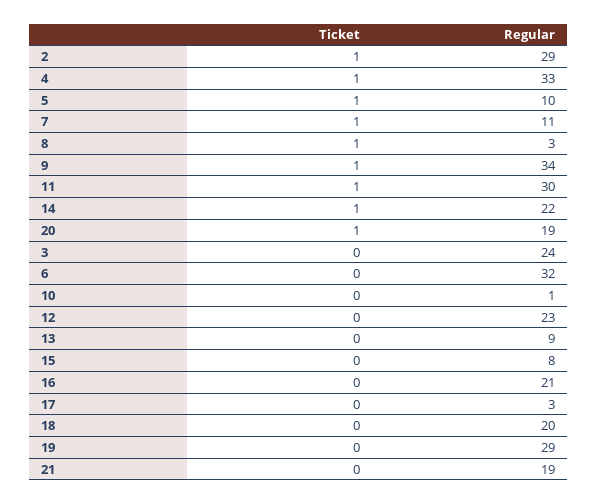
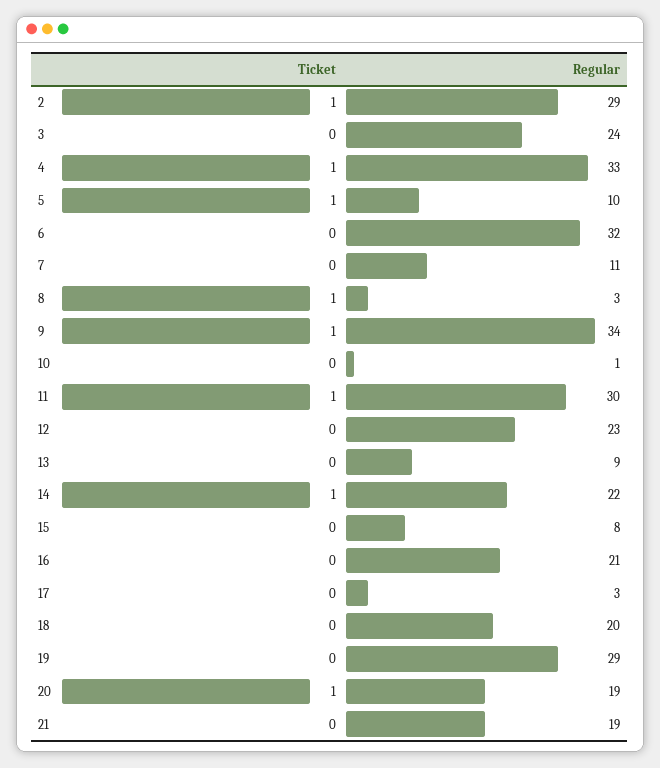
  {
    "Ticket": {
      "2": 1,
      "4": 1,
      "5": 1,
-     "7": 1,
+     "7": 0,
      "8": 1,
      "9": 1,
      "11": 1,
      "14": 1,
      "20": 1,
      "3": 0,
      "6": 0,
      "10": 0,
      "12": 0,
      "13": 0,
      "15": 0,
      "16": 0,
      "17": 0,
      "18": 0,
      "19": 0,
      "21": 0
    },
    "Regular": {
      "2": 29,
      "4": 33,
      "5": 10,
      "7": 11,
      "8": 3,
      "9": 34,
      "11": 30,
      "14": 22,
      "20": 19,
      "3": 24,
      "6": 32,
      "10": 1,
      "12": 23,
      "13": 9,
      "15": 8,
      "16": 21,
      "17": 3,
      "18": 20,
      "19": 29,
      "21": 19
    }
  }

